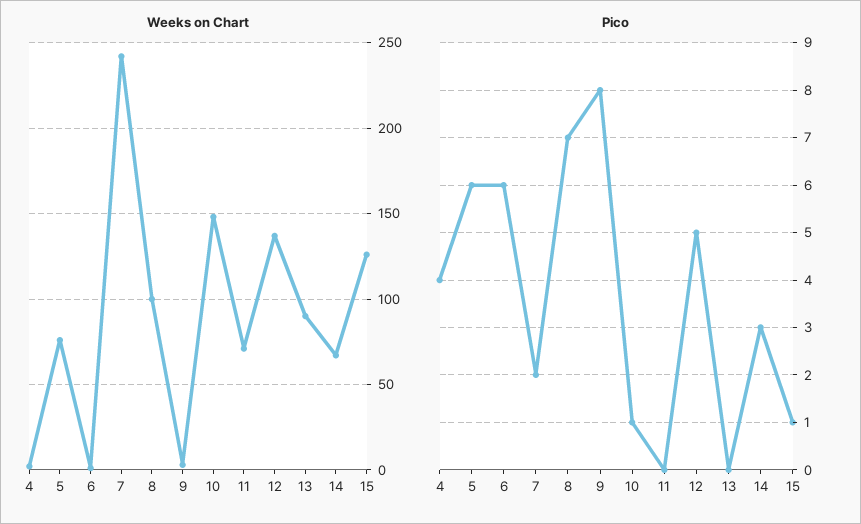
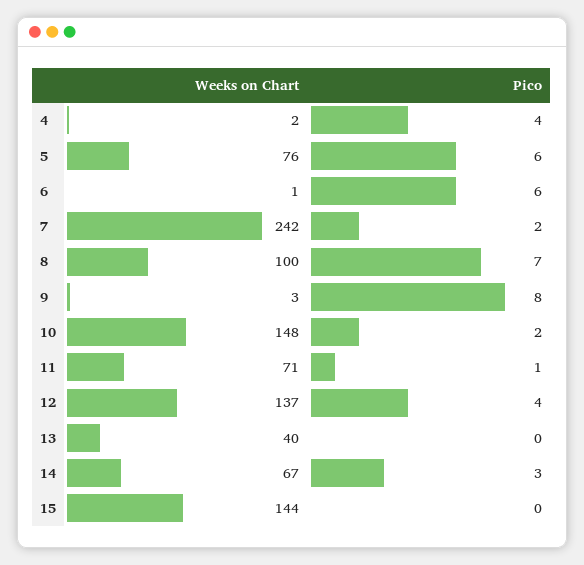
  {
    "Weeks on Chart": {
      "4": 2,
      "5": 76,
      "6": 1,
      "7": 242,
      "8": 100,
      "9": 3,
      "10": 148,
      "11": 71,
      "12": 137,
-     "13": 90,
+     "13": 40,
      "14": 67,
-     "15": 125
+     "15": 144
    },
    "Pico": {
      "4": 4,
      "5": 6,
      "6": 6,
      "7": 2,
      "8": 7,
      "9": 8,
-     "10": 1,
+     "10": 2,
-     "11": 0,
+     "11": 1,
-     "12": 5,
+     "12": 4,
      "13": 0,
      "14": 3,
-     "15": 1
+     "15": 0
    }
  }

